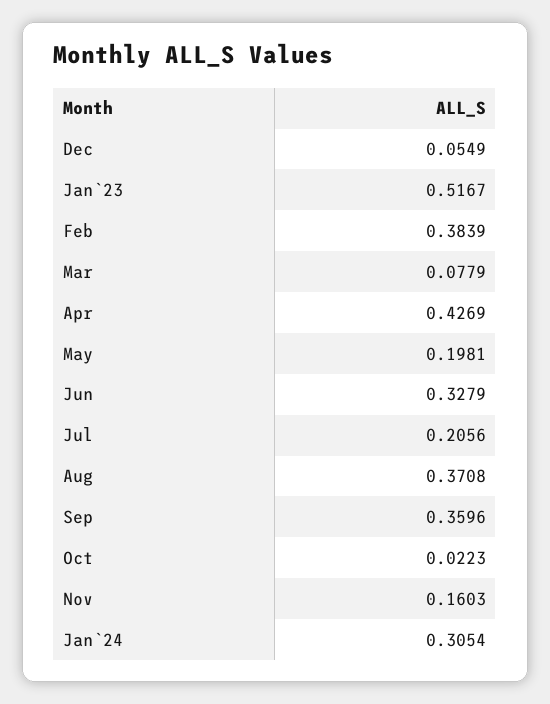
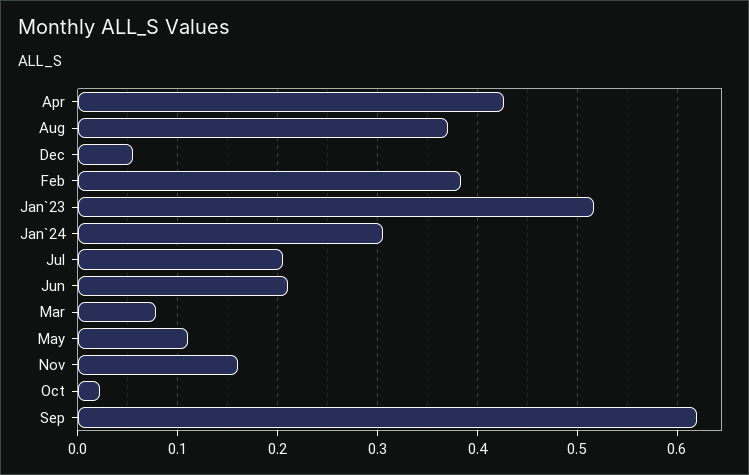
  {
    "Dec": 0.0549,
    "Jan`23": 0.5167,
    "Feb": 0.3839,
    "Mar": 0.0779,
    "Apr": 0.4269,
-   "May": 0.1981,
+   "May": 0.11,
-   "Jun": 0.3279,
+   "Jun": 0.21,
    "Jul": 0.2056,
    "Aug": 0.3708,
-   "Sep": 0.3596,
+   "Sep": 0.62,
    "Oct": 0.0223,
    "Nov": 0.1603,
    "Jan`24": 0.3054
  }

